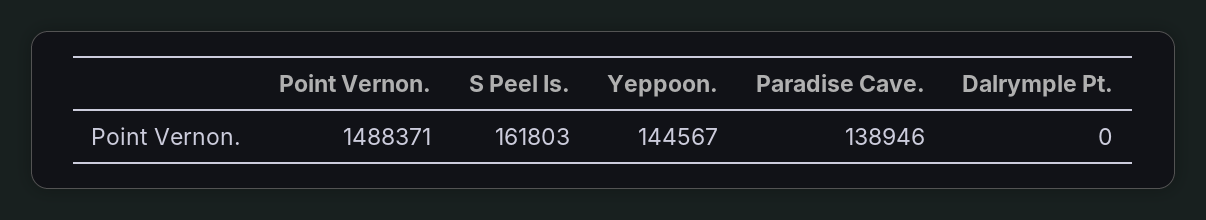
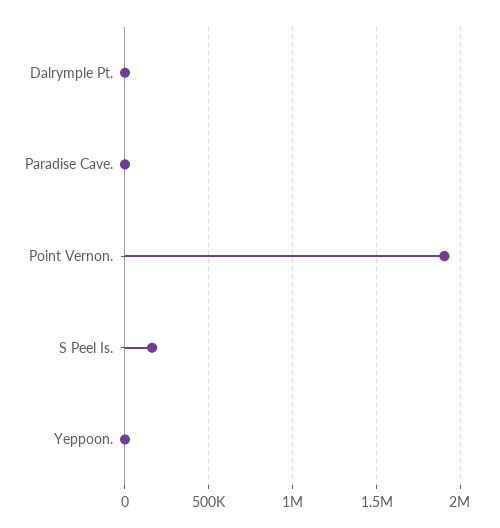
  {
-   "Point Vernon.": 1488371,
+   "Point Vernon.": 1900000,
    "S Peel Is.": 161803,
-   "Yeppoon.": 144567,
+   "Yeppoon.": 0,
-   "Paradise Cave.": 138946,
+   "Paradise Cave.": 0,
    "Dalrymple Pt.": 0
  }

